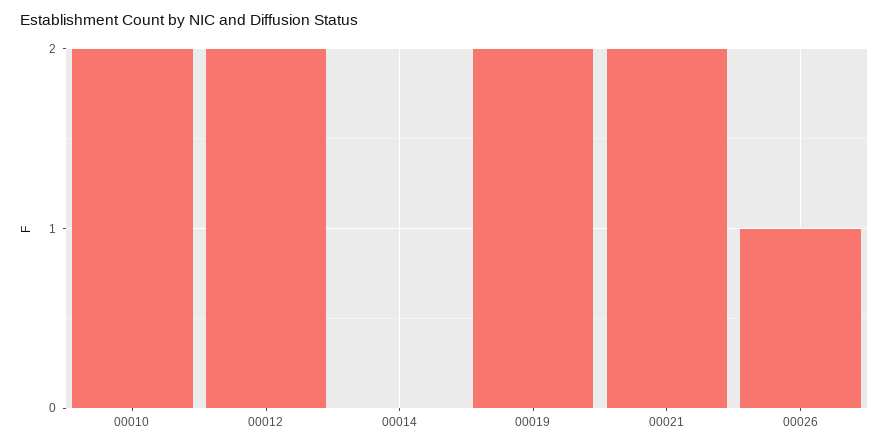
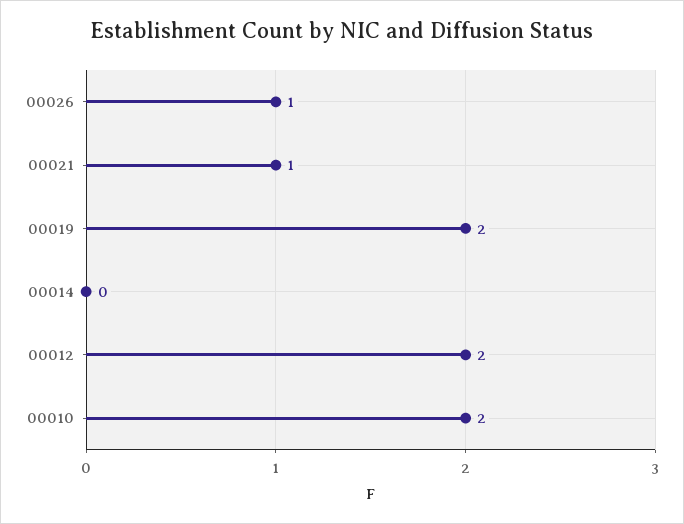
  {
    "00010": 2,
    "00012": 2,
    "00014": 0,
    "00019": 2,
-   "00021": 2,
+   "00021": 1,
    "00026": 1
  }

